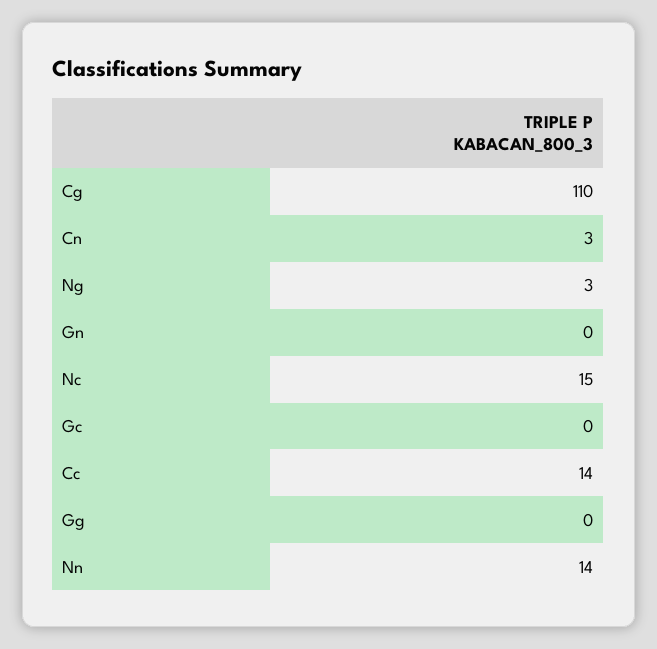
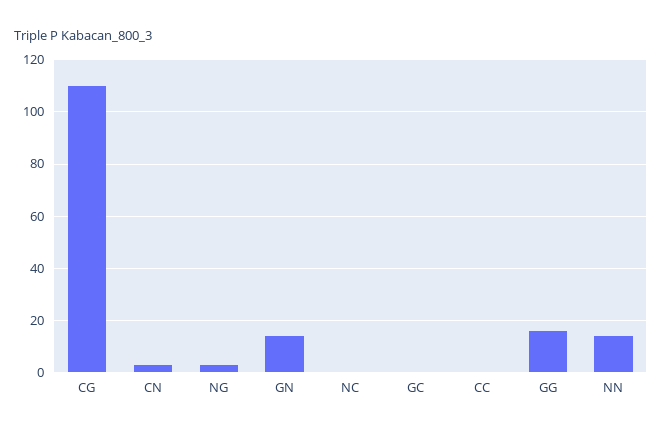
  {
    "Cg": 110,
    "Cn": 3,
    "Ng": 3,
-   "Gn": 0,
+   "Gn": 15,
-   "Nc": 15,
+   "Nc": 0,
    "Gc": 0,
-   "Cc": 14,
+   "Cc": 0,
-   "Gg": 0,
+   "Gg": 15,
    "Nn": 14
  }

